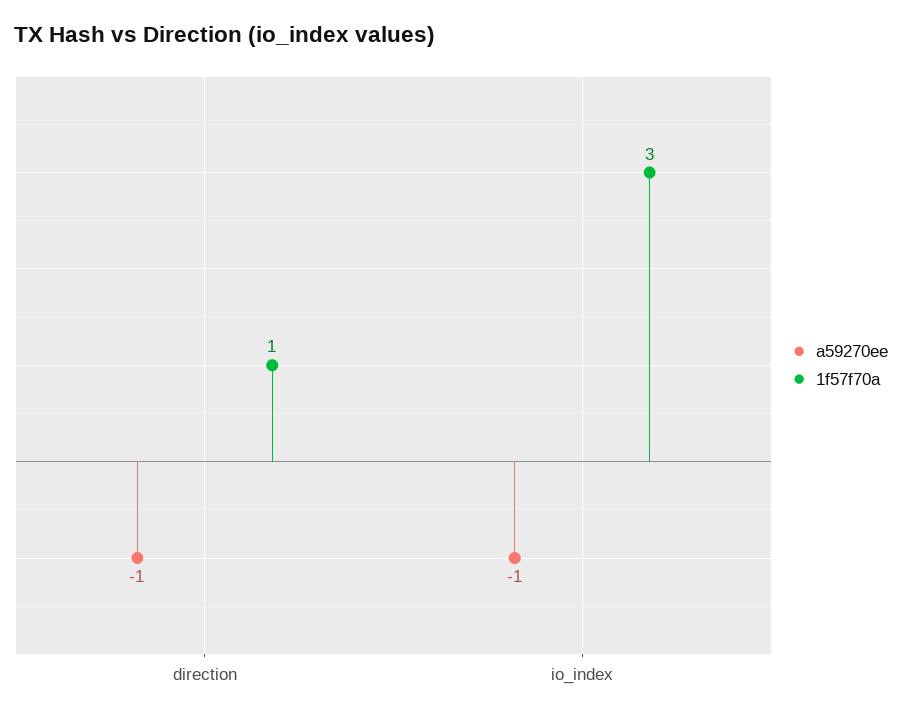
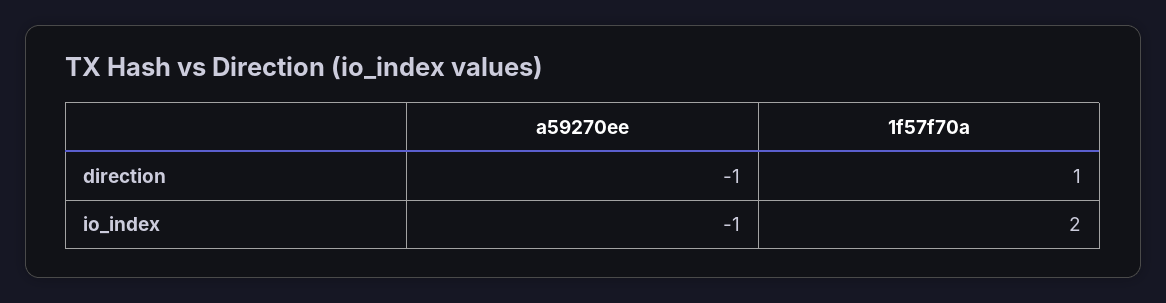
  {
    "a59270ee": {
      "direction": -1,
      "io_index": -1
    },
    "1f57f70a": {
      "direction": 1,
-     "io_index": 3
+     "io_index": 2
    }
  }

